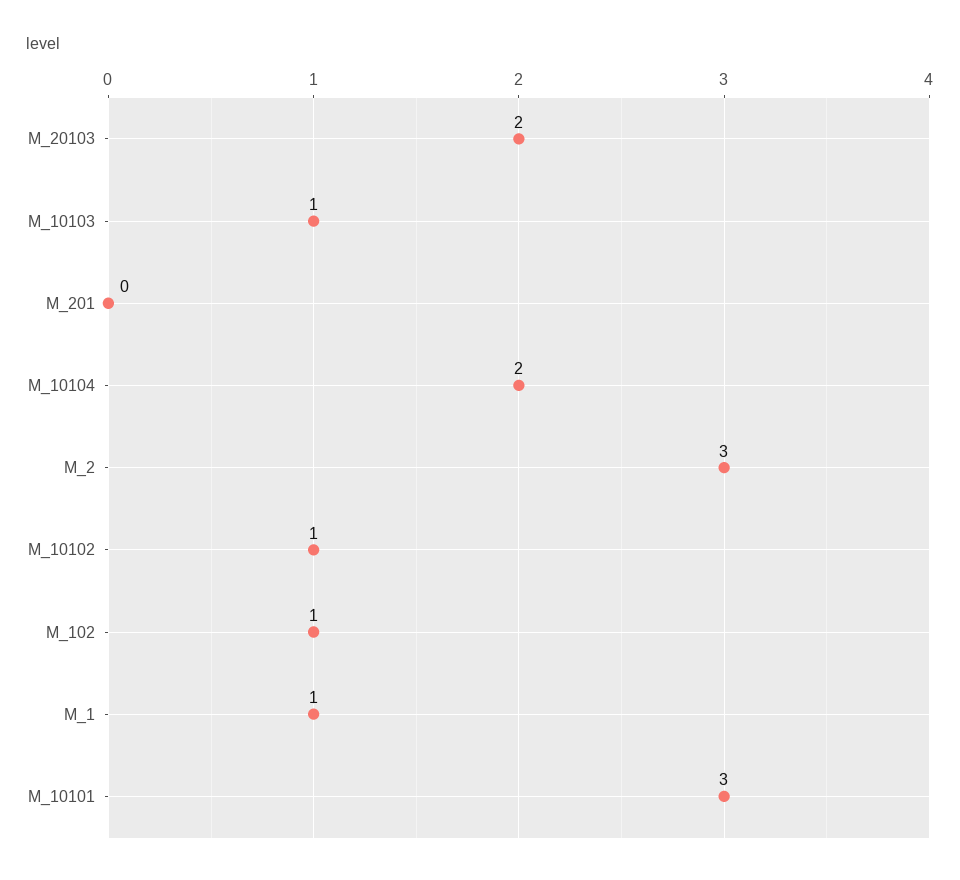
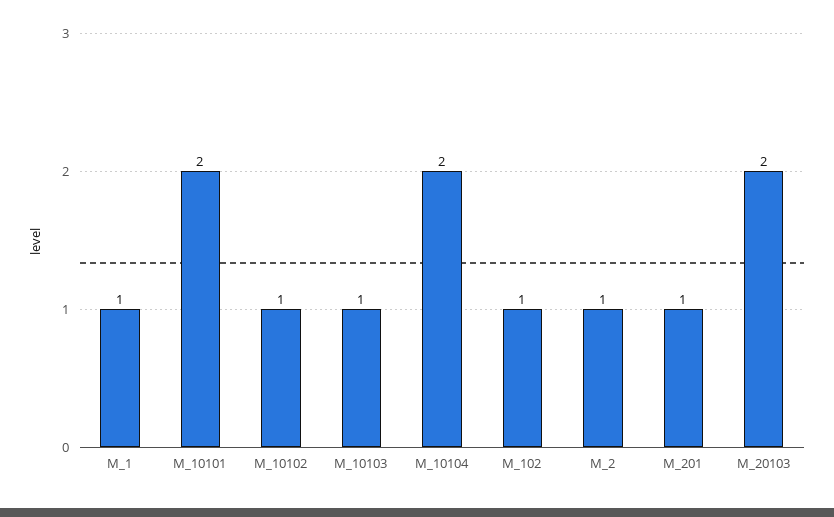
  {
    "M_20103": 2,
    "M_10103": 1,
-   "M_201": 0,
+   "M_201": 1,
    "M_10104": 2,
-   "M_2": 3,
+   "M_2": 1,
    "M_10102": 1,
    "M_102": 1,
    "M_1": 1,
-   "M_10101": 3
+   "M_10101": 2
  }

